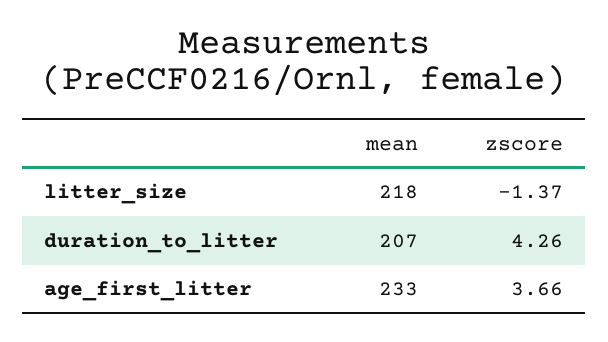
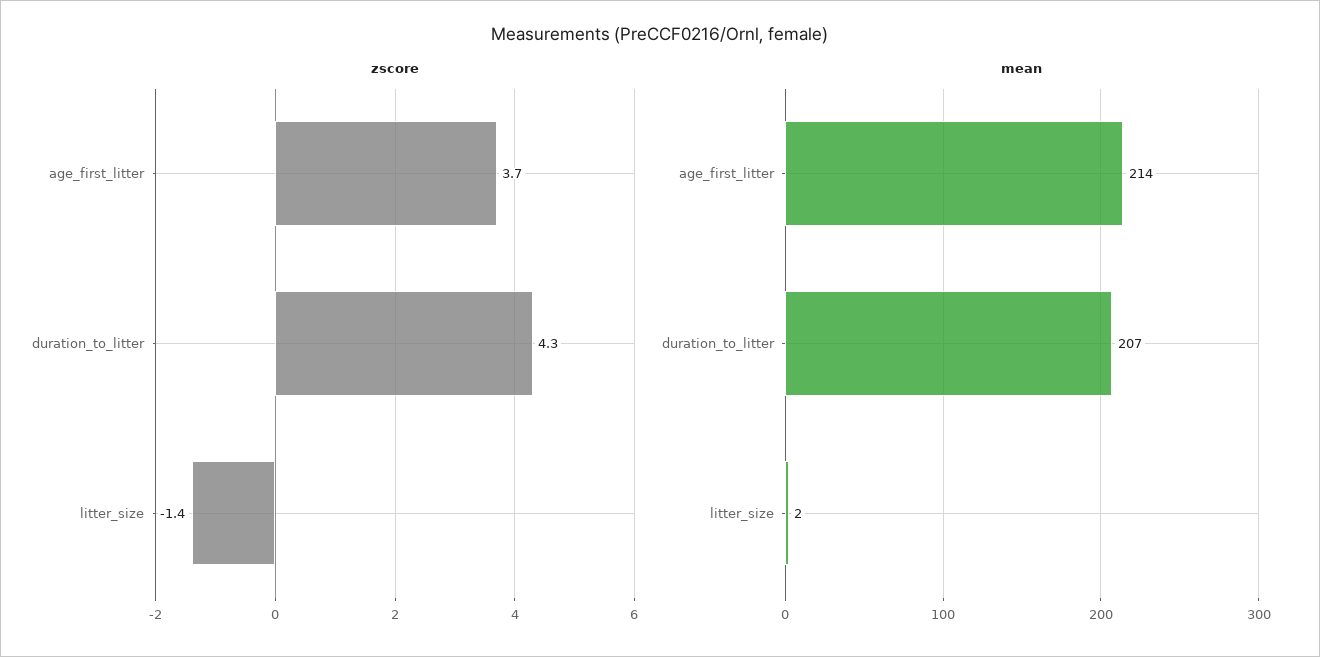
  {
    "mean": {
-     "litter_size": 218,
+     "litter_size": 2,
      "duration_to_litter": 207,
-     "age_first_litter": 233
+     "age_first_litter": 214
    },
    "zscore": {
      "litter_size": -1.37,
      "duration_to_litter": 4.26,
      "age_first_litter": 3.66
    }
  }

